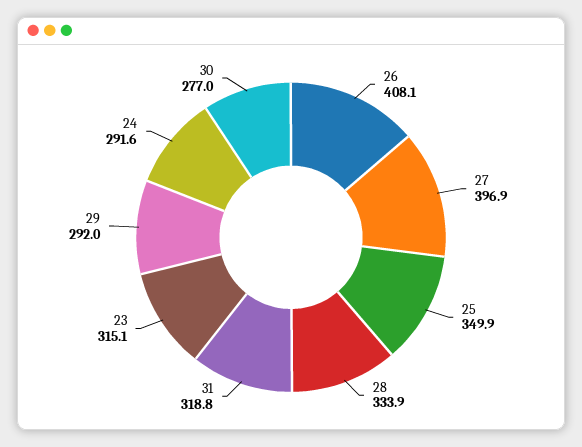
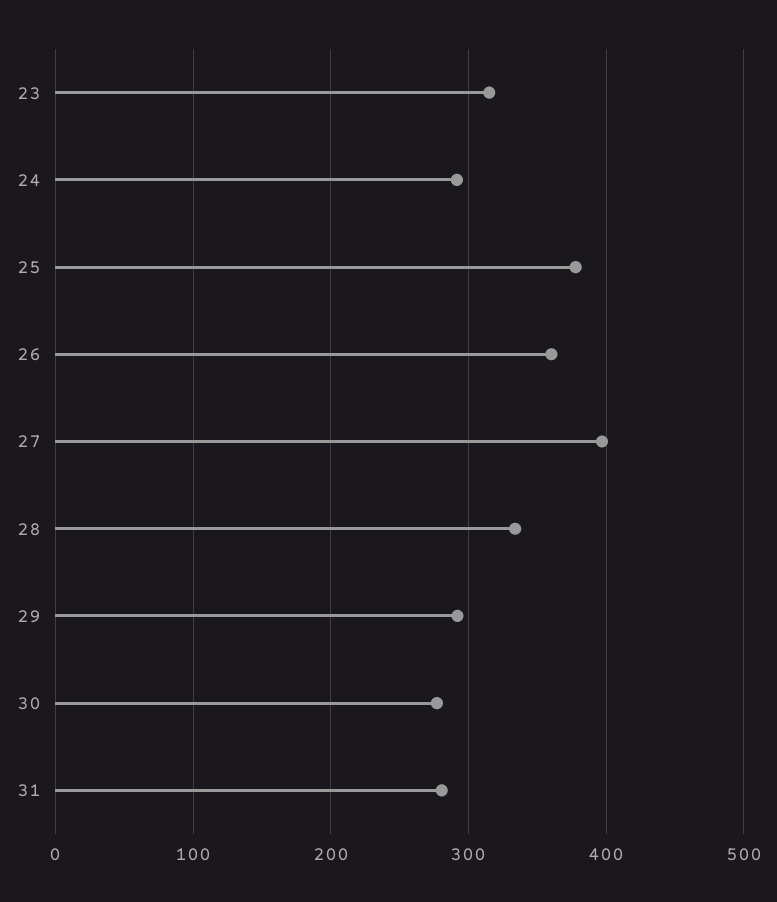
  {
-   "26": 408.1,
+   "26": 360,
    "27": 396.9,
-   "25": 349.9,
+   "25": 380,
    "28": 333.9,
-   "31": 318.8,
+   "31": 280,
    "23": 315.1,
    "29": 292,
    "24": 291.6,
    "30": 277
  }

